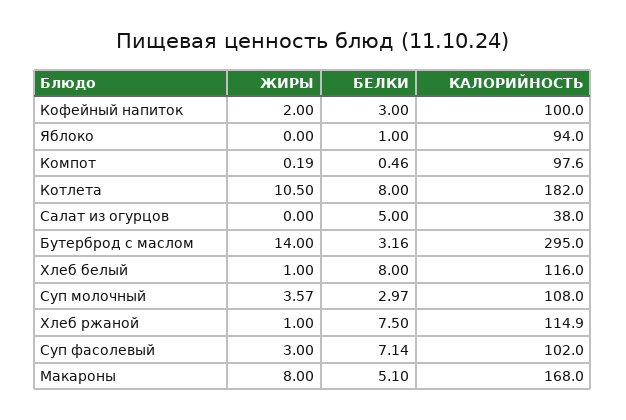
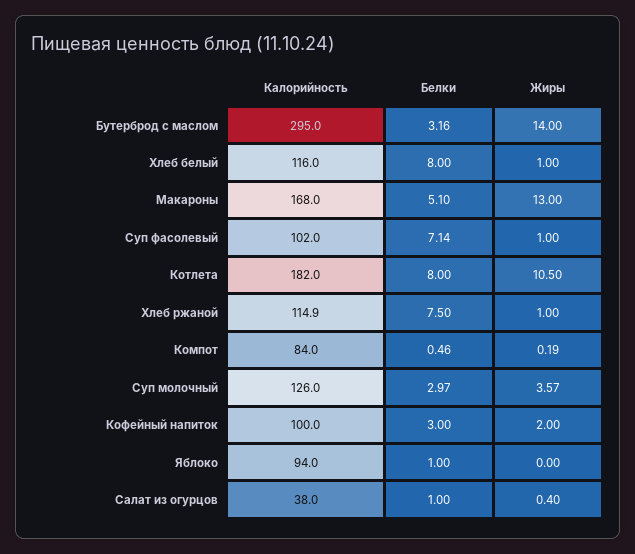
  {
    "ЖИРЫ": {
      "Кофейный напиток": 2,
      "Яблоко": 0,
      "Компот": 0.19,
      "Котлета": 10.5,
-     "Салат из огурцов": 0,
+     "Салат из огурцов": 0.4,
      "Бутерброд с маслом": 14,
      "Хлеб белый": 1,
      "Суп молочный": 3.57,
      "Хлеб ржаной": 1,
-     "Суп фасолевый": 3,
+     "Суп фасолевый": 1,
-     "Макароны": 8
+     "Макароны": 13
    },
    "БЕЛКИ": {
      "Кофейный напиток": 3,
      "Яблоко": 1,
      "Компот": 0.46,
      "Котлета": 8,
-     "Салат из огурцов": 5,
+     "Салат из огурцов": 1,
      "Бутерброд с маслом": 3.16,
      "Хлеб белый": 8,
      "Суп молочный": 2.97,
      "Хлеб ржаной": 7.5,
      "Суп фасолевый": 7.14,
      "Макароны": 5.1
    },
    "КАЛОРИЙНОСТЬ": {
      "Кофейный напиток": 100,
      "Яблоко": 94,
-     "Компот": 97.6,
+     "Компот": 84,
      "Котлета": 182,
      "Салат из огурцов": 38,
      "Бутерброд с маслом": 295,
      "Хлеб белый": 116,
-     "Суп молочный": 108,
+     "Суп молочный": 126,
      "Хлеб ржаной": 114.9,
      "Суп фасолевый": 102,
      "Макароны": 168
    }
  }

